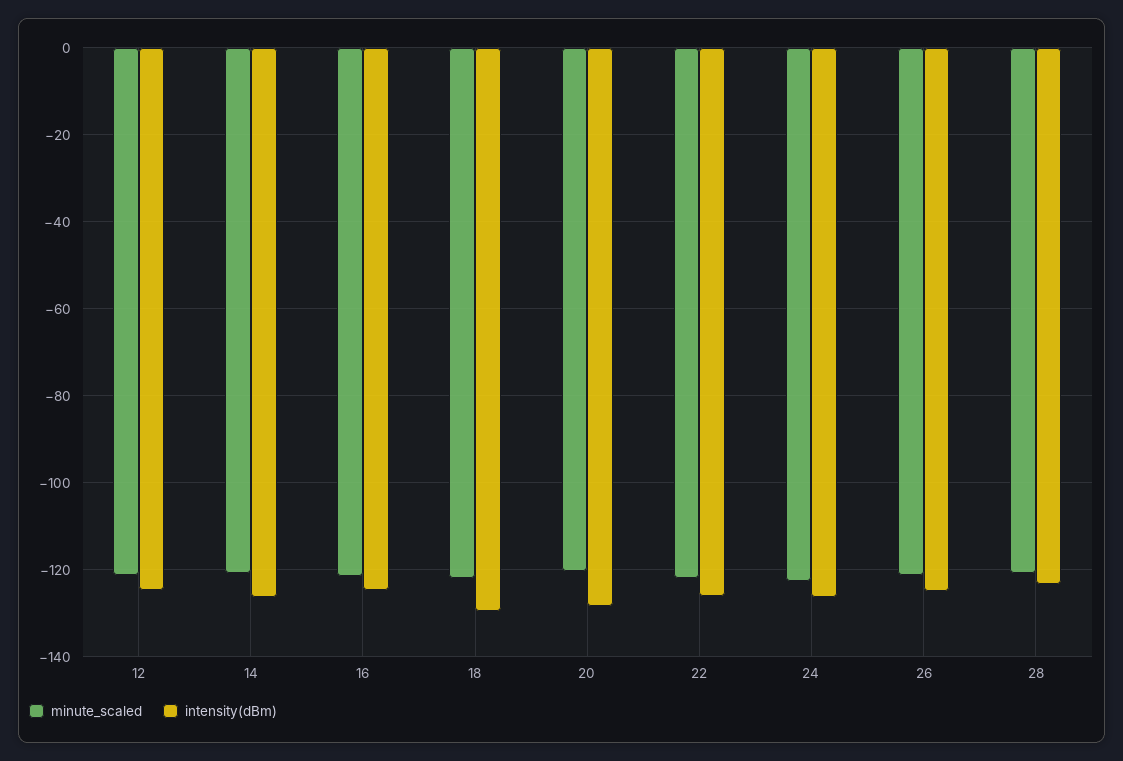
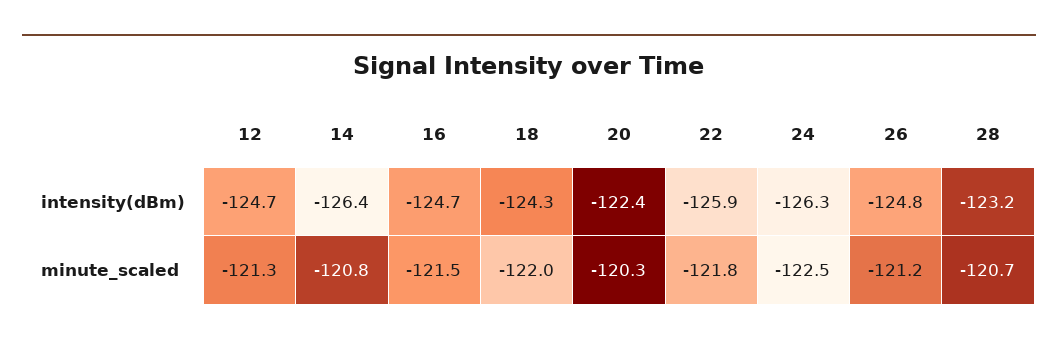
  {
    "minute_scaled": {
      "12": -121.3,
      "14": -120.8,
      "16": -121.5,
      "18": -122,
      "20": -120.3,
      "22": -121.8,
      "24": -122.5,
      "26": -121.2,
      "28": -120.7
    },
    "intensity(dBm)": {
      "12": -124.7,
      "14": -126.4,
      "16": -124.7,
-     "18": -130,
+     "18": -124.3,
-     "20": -128,
+     "20": -122.4,
      "22": -125.9,
      "24": -126.3,
      "26": -124.8,
      "28": -123.2
    }
  }

